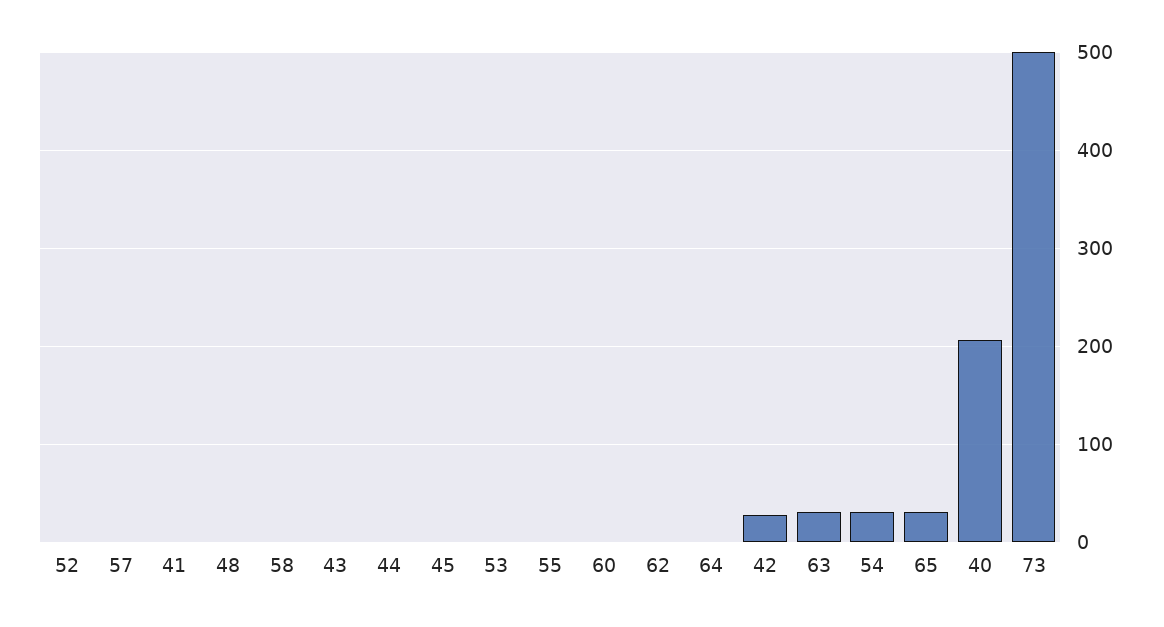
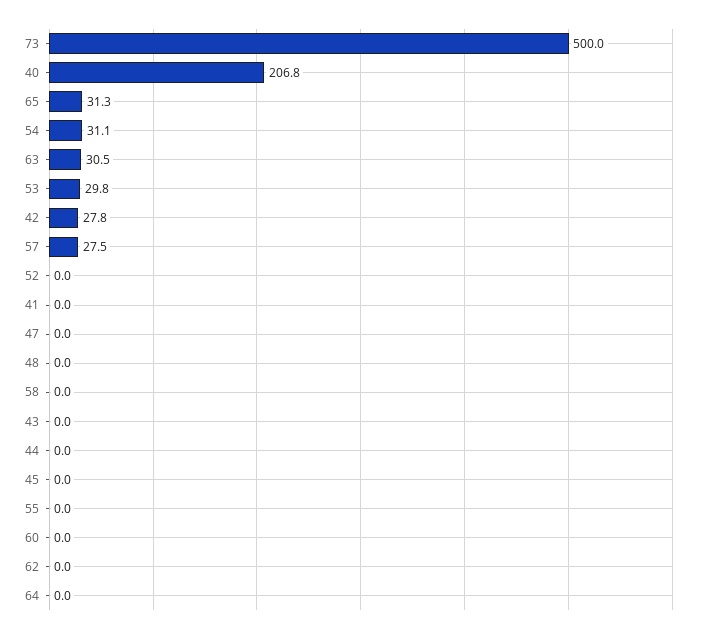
  {
    "52": 0,
-   "57": 0,
+   "57": 27.5,
    "41": 0,
    "48": 0,
    "58": 0,
    "43": 0,
    "44": 0,
    "45": 0,
-   "53": 0,
+   "53": 29.8,
    "55": 0,
    "60": 0,
    "62": 0,
    "64": 0,
    "42": 27.8,
    "63": 30.5,
    "54": 31.1,
    "65": 31.3,
    "40": 206.8,
-   "73": 500
+   "73": 500,
+   "47": 0
  }

